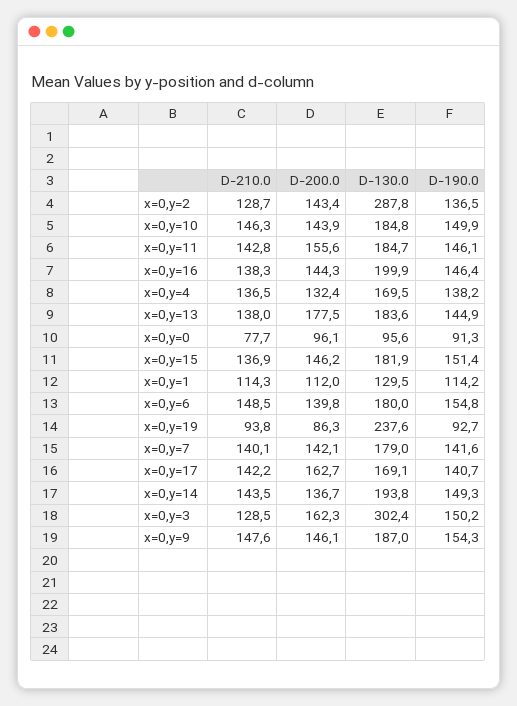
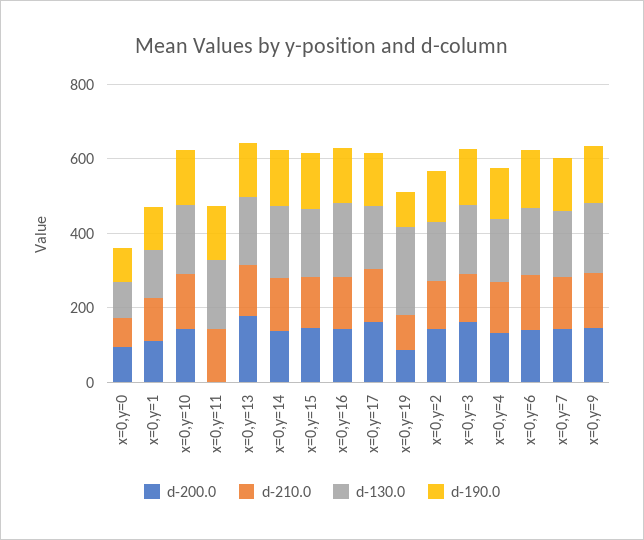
  {
    "D-210.0": {
      "x=0,y=2": 128.7,
      "x=0,y=10": 146.3,
      "x=0,y=11": 142.8,
      "x=0,y=16": 138.3,
      "x=0,y=4": 136.5,
      "x=0,y=13": 138,
      "x=0,y=0": 77.7,
      "x=0,y=15": 136.9,
      "x=0,y=1": 114.3,
      "x=0,y=6": 148.5,
      "x=0,y=19": 93.8,
      "x=0,y=7": 140.1,
      "x=0,y=17": 142.2,
      "x=0,y=14": 143.5,
      "x=0,y=3": 128.5,
      "x=0,y=9": 147.6
    },
    "D-200.0": {
      "x=0,y=2": 143.4,
      "x=0,y=10": 143.9,
-     "x=0,y=11": 155.6,
+     "x=0,y=11": 0,
      "x=0,y=16": 144.3,
      "x=0,y=4": 132.4,
      "x=0,y=13": 177.5,
      "x=0,y=0": 96.1,
      "x=0,y=15": 146.2,
      "x=0,y=1": 112,
      "x=0,y=6": 139.8,
      "x=0,y=19": 86.3,
      "x=0,y=7": 142.1,
      "x=0,y=17": 162.7,
      "x=0,y=14": 136.7,
      "x=0,y=3": 162.3,
      "x=0,y=9": 146.1
    },
    "D-130.0": {
-     "x=0,y=2": 287.8,
+     "x=0,y=2": 150,
      "x=0,y=10": 184.8,
      "x=0,y=11": 184.7,
      "x=0,y=16": 199.9,
      "x=0,y=4": 169.5,
      "x=0,y=13": 183.6,
      "x=0,y=0": 95.6,
      "x=0,y=15": 181.9,
      "x=0,y=1": 129.5,
      "x=0,y=6": 180,
      "x=0,y=19": 237.6,
      "x=0,y=7": 179,
      "x=0,y=17": 169.1,
      "x=0,y=14": 193.8,
-     "x=0,y=3": 302.4,
+     "x=0,y=3": 200,
      "x=0,y=9": 187
    },
    "D-190.0": {
      "x=0,y=2": 136.5,
      "x=0,y=10": 149.9,
      "x=0,y=11": 146.1,
      "x=0,y=16": 146.4,
      "x=0,y=4": 138.2,
      "x=0,y=13": 144.9,
      "x=0,y=0": 91.3,
      "x=0,y=15": 151.4,
      "x=0,y=1": 114.2,
      "x=0,y=6": 154.8,
      "x=0,y=19": 92.7,
      "x=0,y=7": 141.6,
      "x=0,y=17": 140.7,
      "x=0,y=14": 149.3,
      "x=0,y=3": 150.2,
      "x=0,y=9": 154.3
    }
  }

